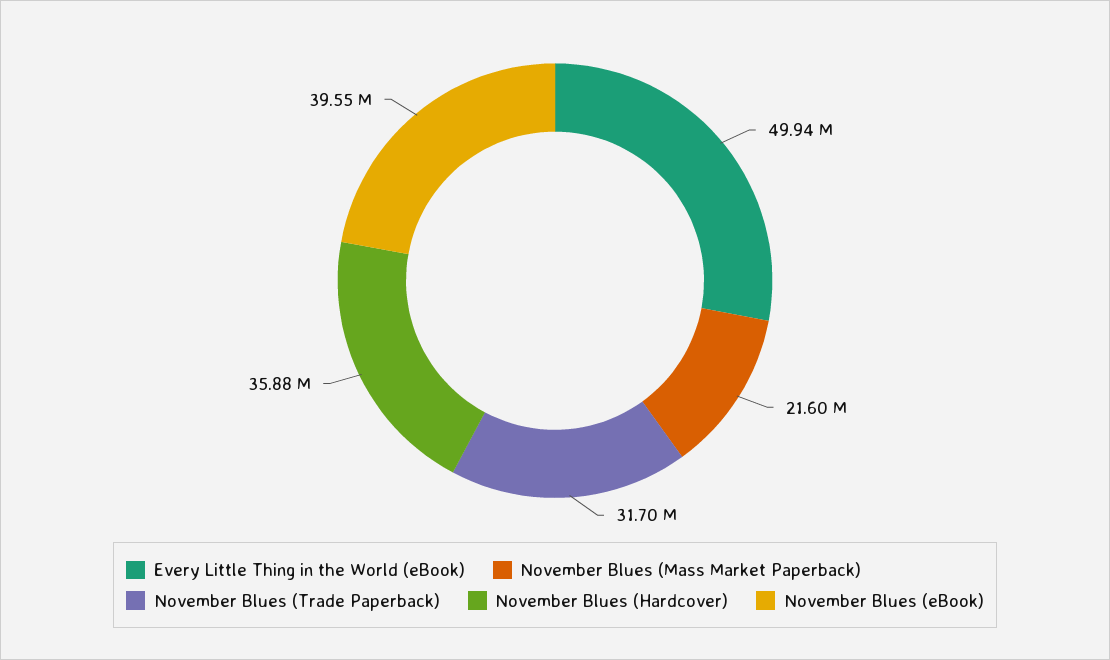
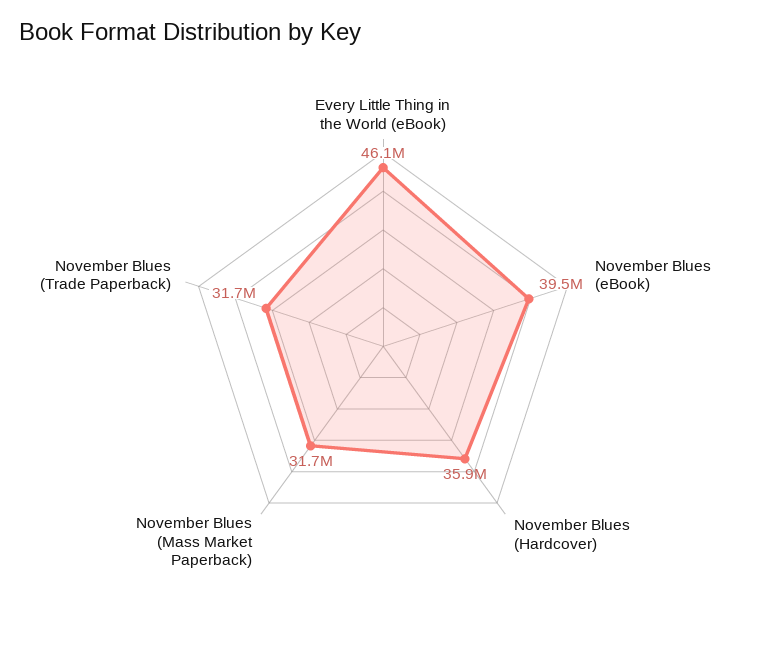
  {
-   "Every Little Thing in the World (eBook)": 49940000,
+   "Every Little Thing in the World (eBook)": 46100000,
-   "November Blues (Mass Market Paperback)": 21600000,
+   "November Blues (Mass Market Paperback)": 31700000,
    "November Blues (Trade Paperback)": 31700000,
    "November Blues (Hardcover)": 35880000,
    "November Blues (eBook)": 39550000
  }

